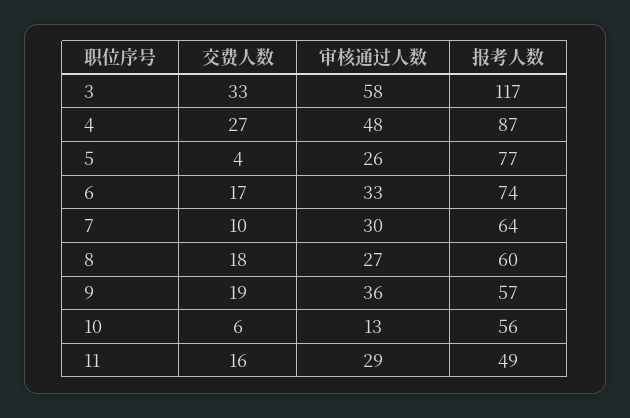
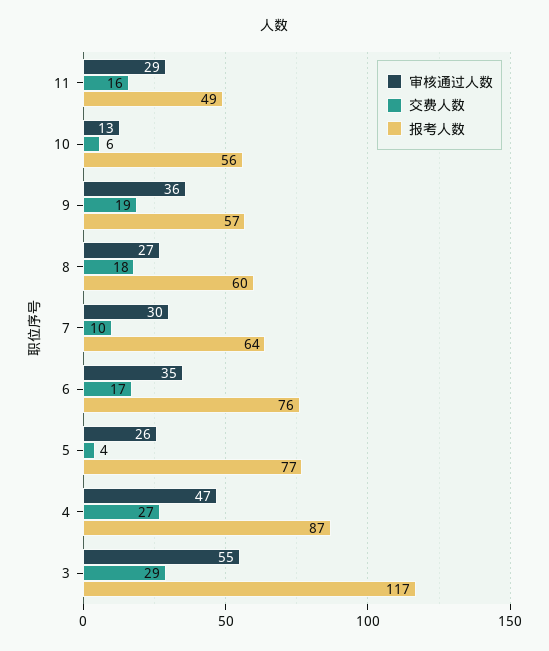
  {
    "交费人数": {
-     "3": 33,
+     "3": 29,
      "4": 27,
      "5": 4,
      "6": 17,
      "7": 10,
      "8": 18,
      "9": 19,
      "10": 6,
      "11": 16
    },
    "审核通过人数": {
-     "3": 58,
+     "3": 55,
-     "4": 48,
+     "4": 47,
      "5": 26,
-     "6": 33,
+     "6": 35,
      "7": 30,
      "8": 27,
      "9": 36,
      "10": 13,
      "11": 29
    },
    "报考人数": {
      "3": 117,
      "4": 87,
      "5": 77,
-     "6": 74,
+     "6": 76,
      "7": 64,
      "8": 60,
      "9": 57,
      "10": 56,
      "11": 49
    }
  }

